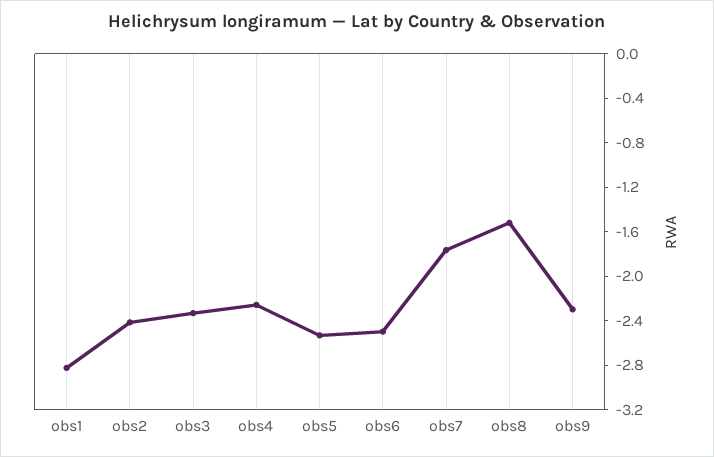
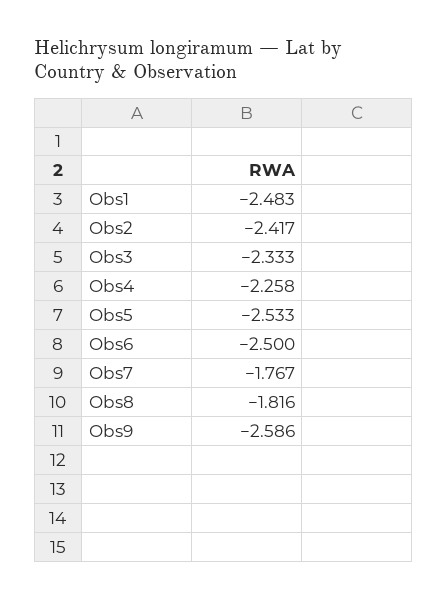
  {
-   "obs1": -2.8,
+   "obs1": -2.483,
    "obs2": -2.417,
    "obs3": -2.333,
    "obs4": -2.258,
    "obs5": -2.533,
    "obs6": -2.5,
    "obs7": -1.767,
-   "obs8": -1.5,
+   "obs8": -1.816,
-   "obs9": -2.3
+   "obs9": -2.586
  }

